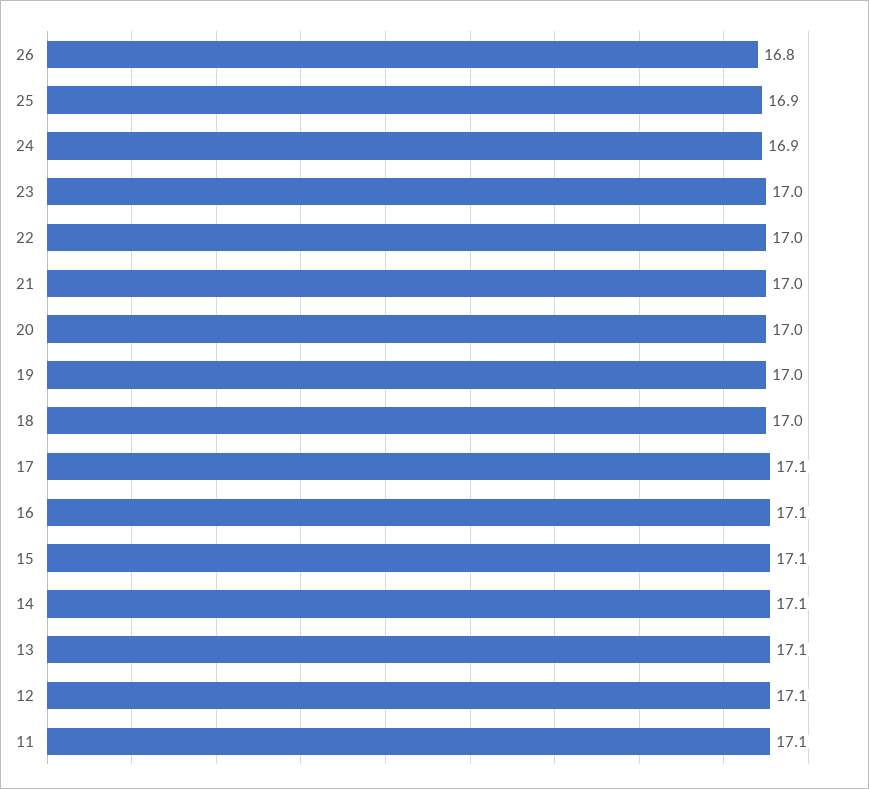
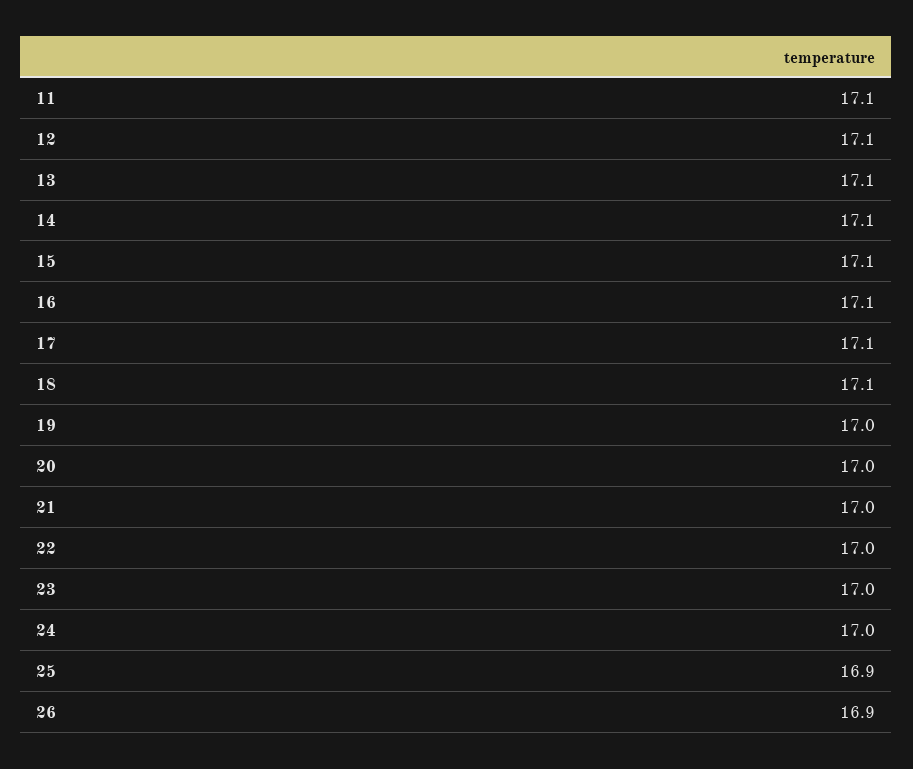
  {
-   "26": 16.8,
+   "26": 16.9,
    "25": 16.9,
-   "24": 16.9,
+   "24": 17,
    "23": 17,
    "22": 17,
    "21": 17,
    "20": 17,
    "19": 17,
-   "18": 17,
+   "18": 17.1,
    "17": 17.1,
    "16": 17.1,
    "15": 17.1,
    "14": 17.1,
    "13": 17.1,
    "12": 17.1,
    "11": 17.1
  }

